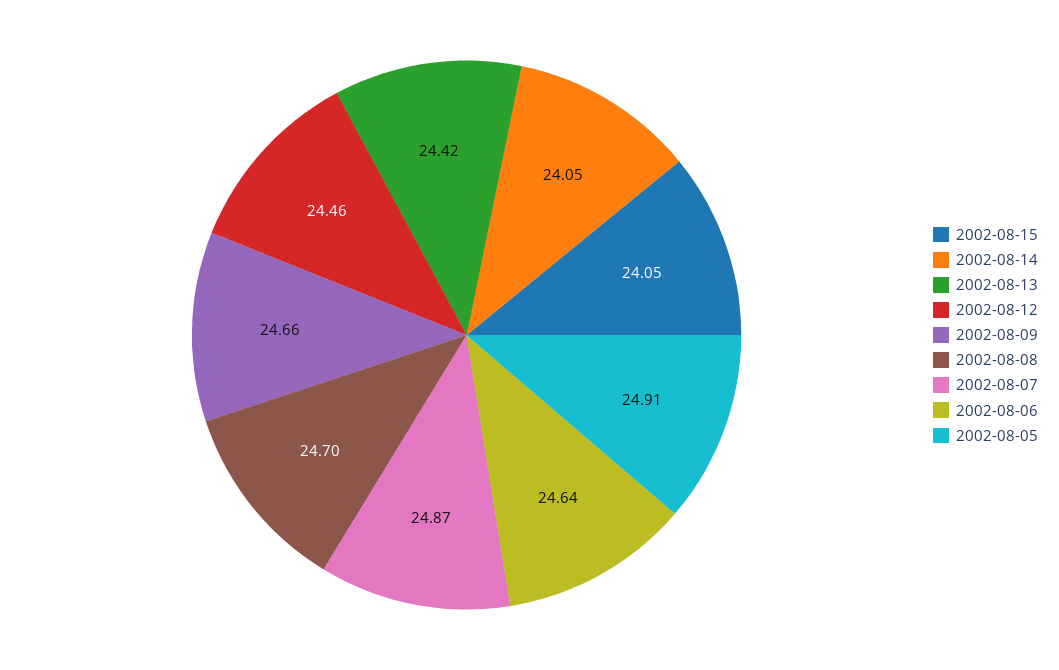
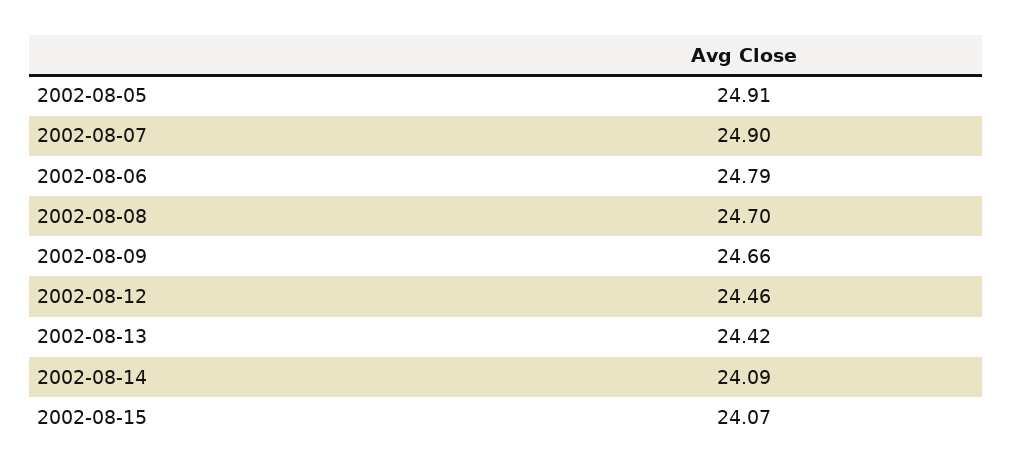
  {
-   "2002-08-15": 24.05,
+   "2002-08-15": 24.07,
-   "2002-08-14": 24.05,
+   "2002-08-14": 24.09,
    "2002-08-13": 24.42,
    "2002-08-12": 24.46,
    "2002-08-09": 24.66,
    "2002-08-08": 24.7,
-   "2002-08-07": 24.87,
+   "2002-08-07": 24.9,
-   "2002-08-06": 24.64,
+   "2002-08-06": 24.79,
    "2002-08-05": 24.91
  }

